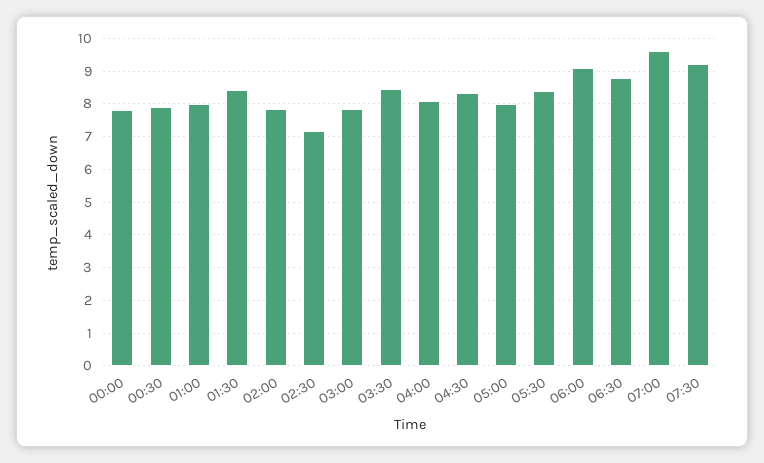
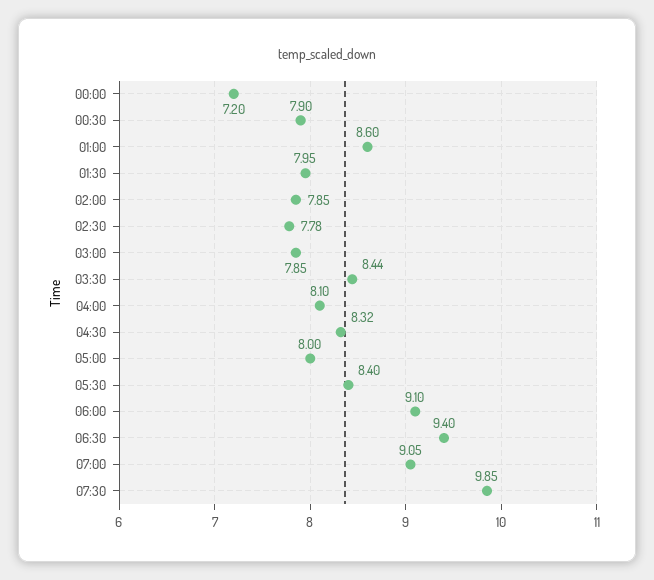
  {
-   "00:00": 7.8,
+   "00:00": 7.2,
    "00:30": 7.9,
-   "01:00": 8,
+   "01:00": 8.6,
-   "01:30": 8.4,
+   "01:30": 7.95,
    "02:00": 7.85,
-   "02:30": 7.2,
+   "02:30": 7.78,
    "03:00": 7.85,
    "03:30": 8.44,
    "04:00": 8.1,
    "04:30": 8.32,
    "05:00": 8,
    "05:30": 8.4,
    "06:00": 9.1,
-   "06:30": 8.8,
+   "06:30": 9.4,
-   "07:00": 9.6,
+   "07:00": 9.05,
-   "07:30": 9.2
+   "07:30": 9.85
  }

